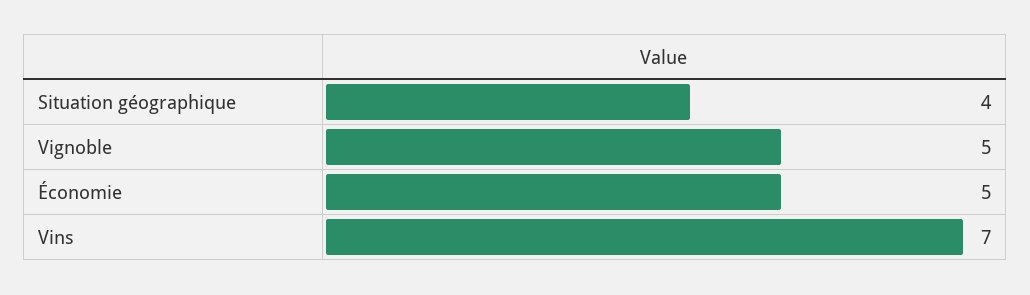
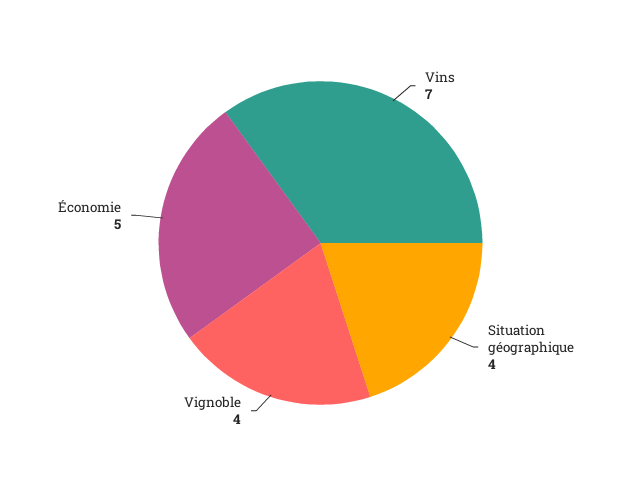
  {
    "Situation géographique": 4,
-   "Vignoble": 5,
+   "Vignoble": 4,
    "Économie": 5,
    "Vins": 7
  }

